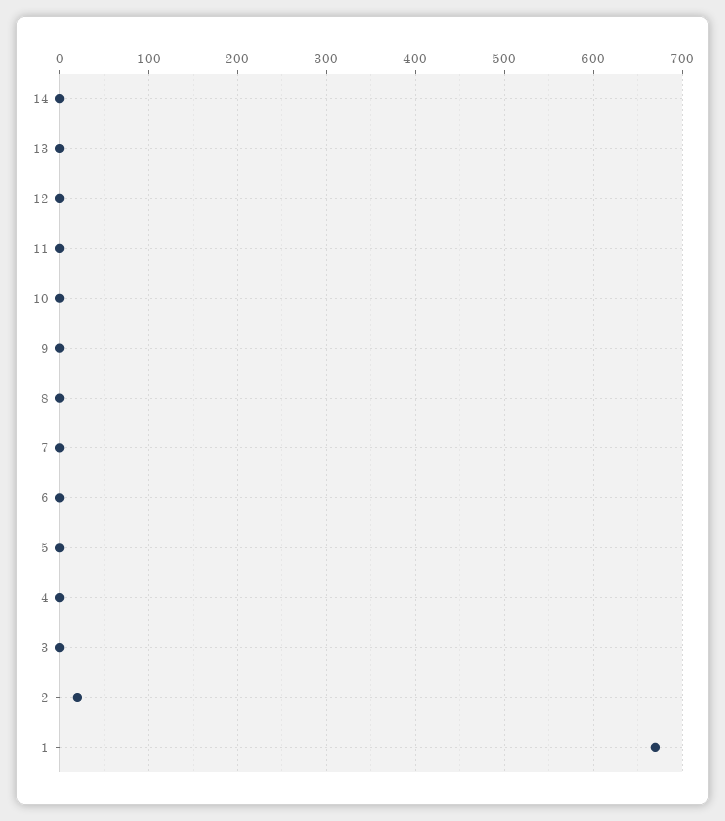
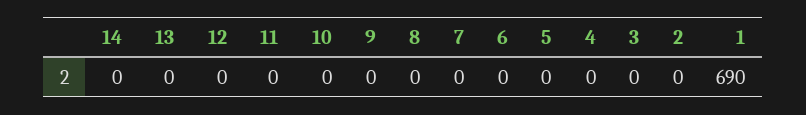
  {
    "14": 0,
    "13": 0,
    "12": 0,
    "11": 0,
    "10": 0,
    "9": 0,
    "8": 0,
    "7": 0,
    "6": 0,
    "5": 0,
    "4": 0,
    "3": 0,
-   "2": 20,
+   "2": 0,
-   "1": 670
+   "1": 690
  }

